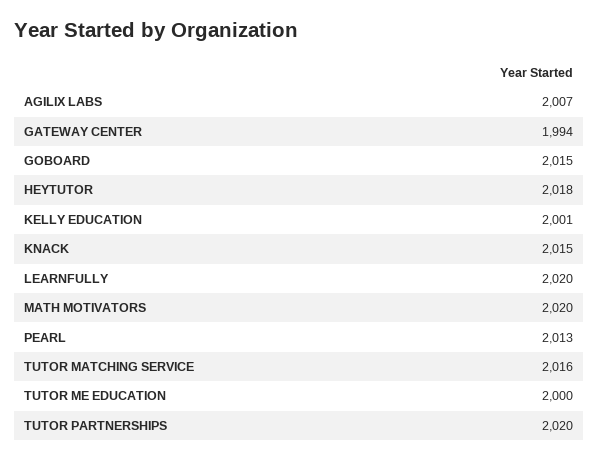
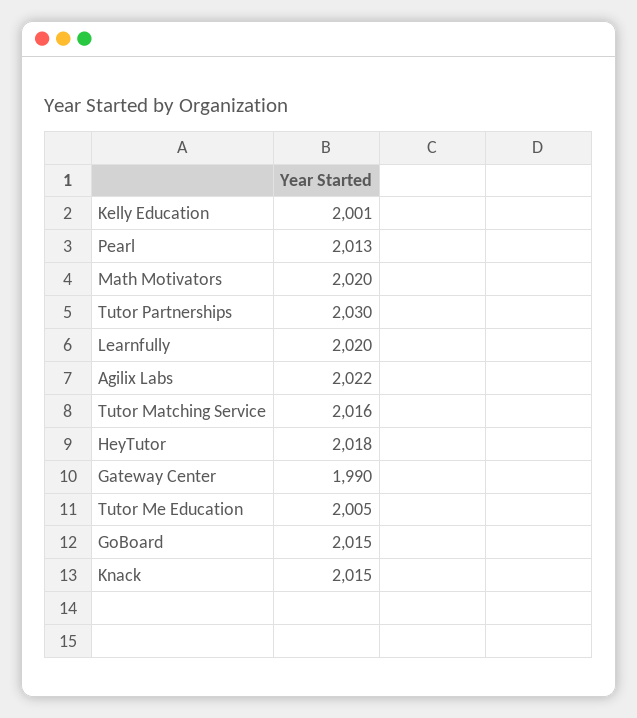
  {
-   "AGILIX LABS": 2007,
+   "AGILIX LABS": 2022,
-   "GATEWAY CENTER": 1994,
+   "GATEWAY CENTER": 1990,
    "GOBOARD": 2015,
    "HEYTUTOR": 2018,
    "KELLY EDUCATION": 2001,
    "KNACK": 2015,
    "LEARNFULLY": 2020,
    "MATH MOTIVATORS": 2020,
    "PEARL": 2013,
    "TUTOR MATCHING SERVICE": 2016,
-   "TUTOR ME EDUCATION": 2000,
+   "TUTOR ME EDUCATION": 2005,
-   "TUTOR PARTNERSHIPS": 2020
+   "TUTOR PARTNERSHIPS": 2030
  }

